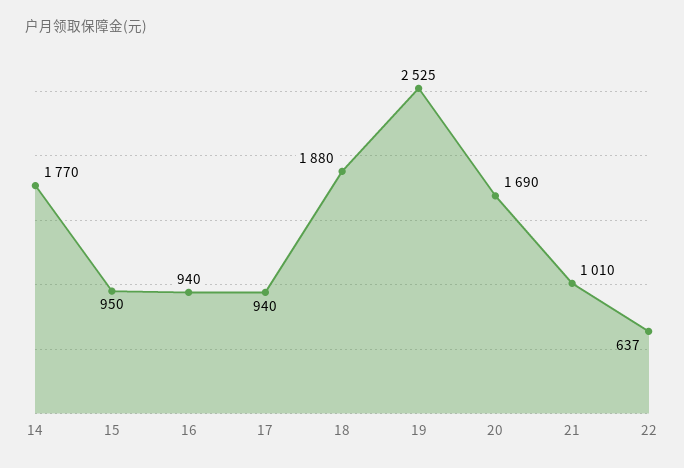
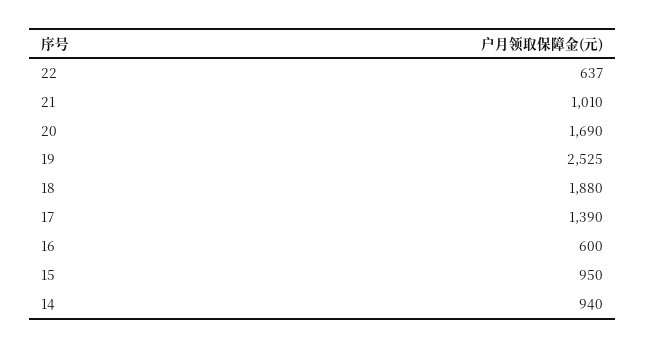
  {
-   "14": 1770,
+   "14": 940,
    "15": 950,
-   "16": 940,
+   "16": 600,
-   "17": 940,
+   "17": 1390,
    "18": 1880,
    "19": 2525,
    "20": 1690,
    "21": 1010,
    "22": 637
  }

